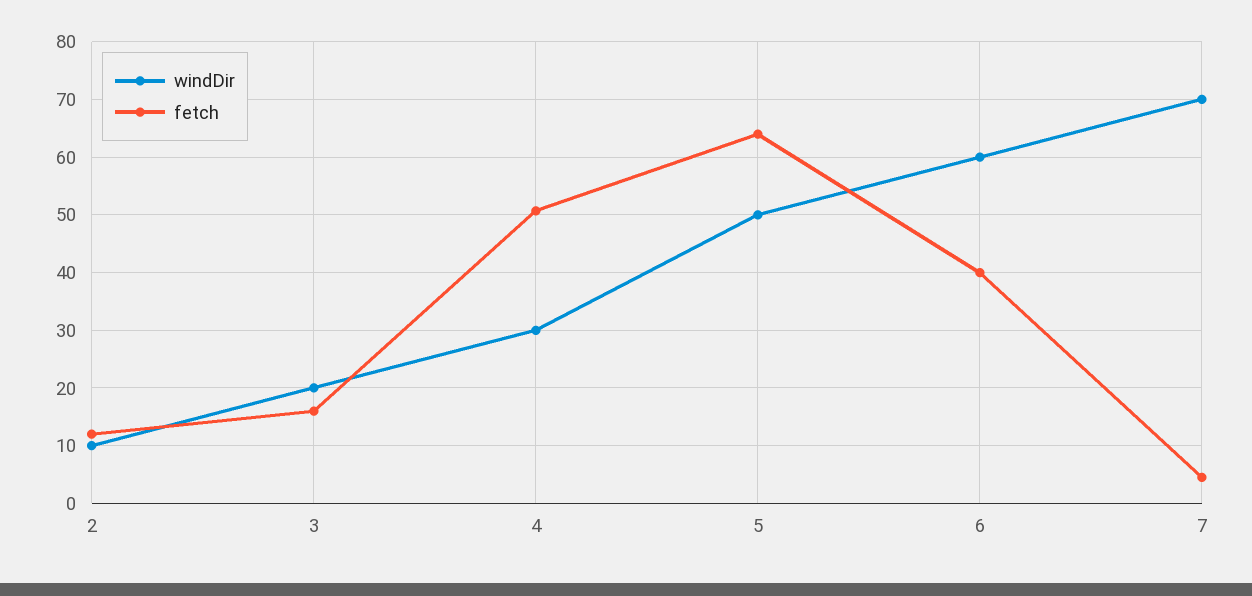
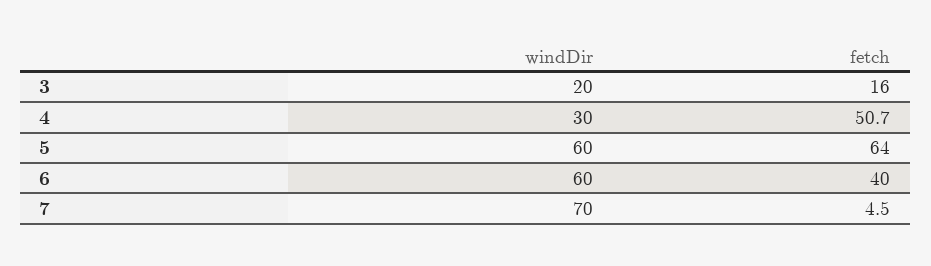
  {
    "windDir": {
-     "2": 10,
      "3": 20,
      "4": 30,
-     "5": 50,
+     "5": 60,
      "6": 60,
      "7": 70
    },
    "fetch": {
-     "2": 12,
      "3": 16,
      "4": 50.7,
      "5": 64,
      "6": 40,
      "7": 4.5
    }
  }

